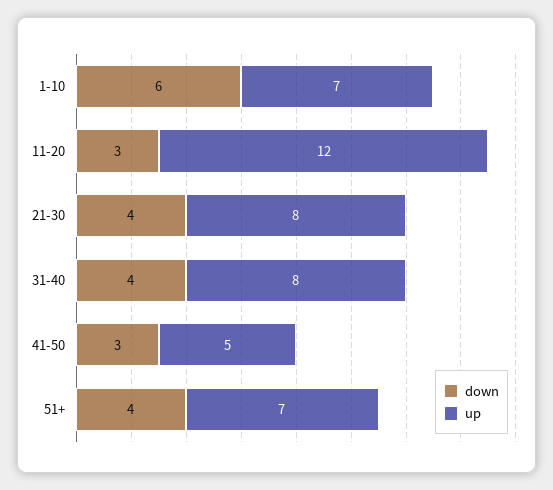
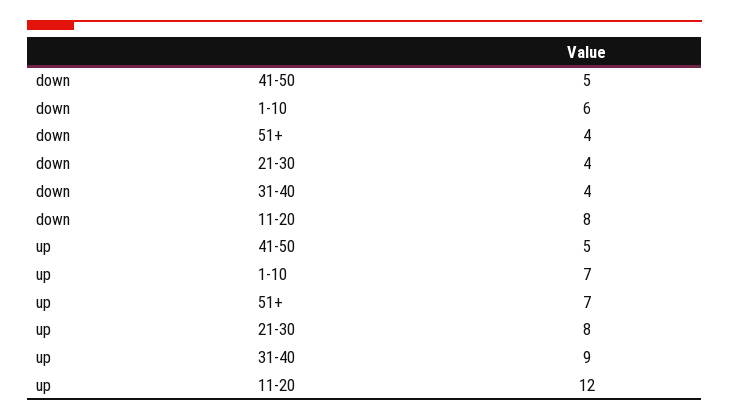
  {
    "down": {
      "1-10": 6,
-     "11-20": 3,
+     "11-20": 8,
      "21-30": 4,
      "31-40": 4,
-     "41-50": 3,
+     "41-50": 5,
      "51+": 4
    },
    "up": {
      "1-10": 7,
      "11-20": 12,
      "21-30": 8,
-     "31-40": 8,
+     "31-40": 9,
      "41-50": 5,
      "51+": 7
    }
  }

